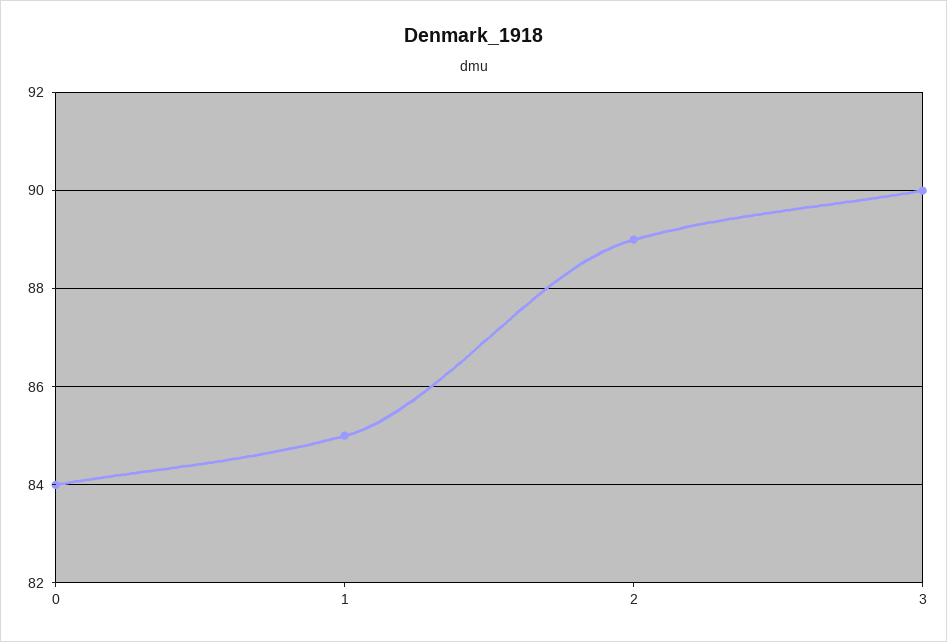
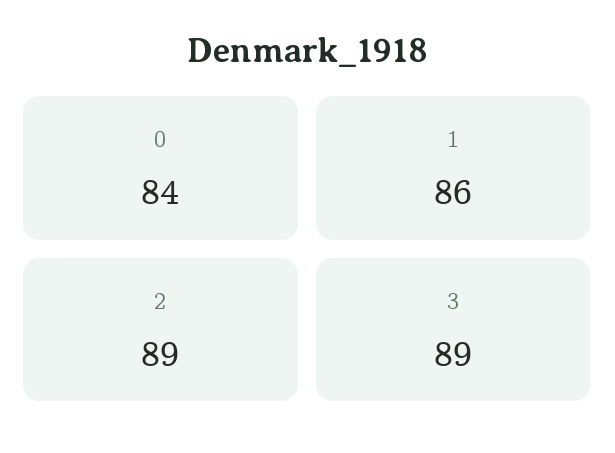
  {
    "0": 84,
-   "1": 85,
+   "1": 86,
    "2": 89,
-   "3": 90
+   "3": 89
  }

